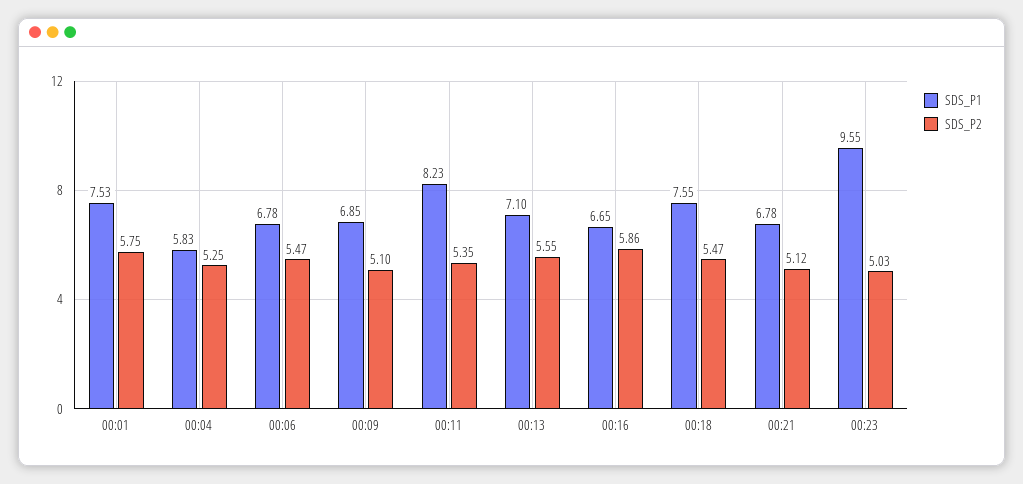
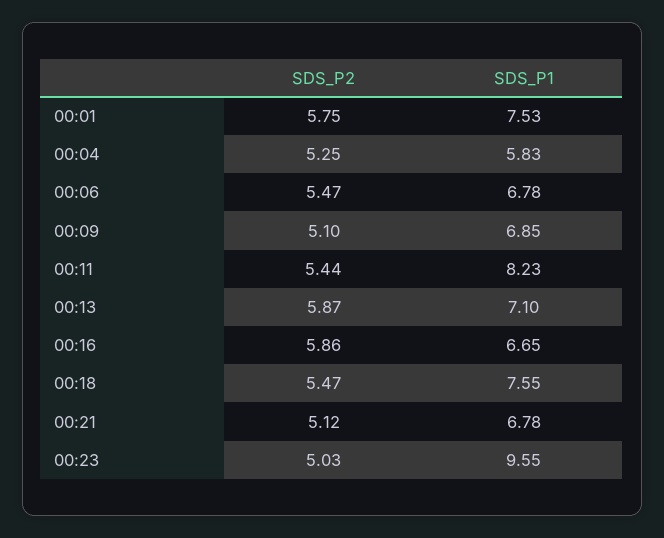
  {
    "SDS_P1": {
      "00:01": 7.53,
      "00:04": 5.83,
      "00:06": 6.78,
      "00:09": 6.85,
      "00:11": 8.23,
      "00:13": 7.1,
      "00:16": 6.65,
      "00:18": 7.55,
      "00:21": 6.78,
      "00:23": 9.55
    },
    "SDS_P2": {
      "00:01": 5.75,
      "00:04": 5.25,
      "00:06": 5.47,
      "00:09": 5.1,
-     "00:11": 5.35,
+     "00:11": 5.44,
-     "00:13": 5.55,
+     "00:13": 5.87,
      "00:16": 5.86,
      "00:18": 5.47,
      "00:21": 5.12,
      "00:23": 5.03
    }
  }

